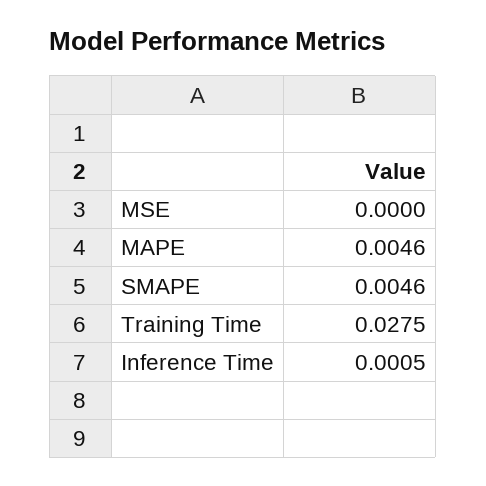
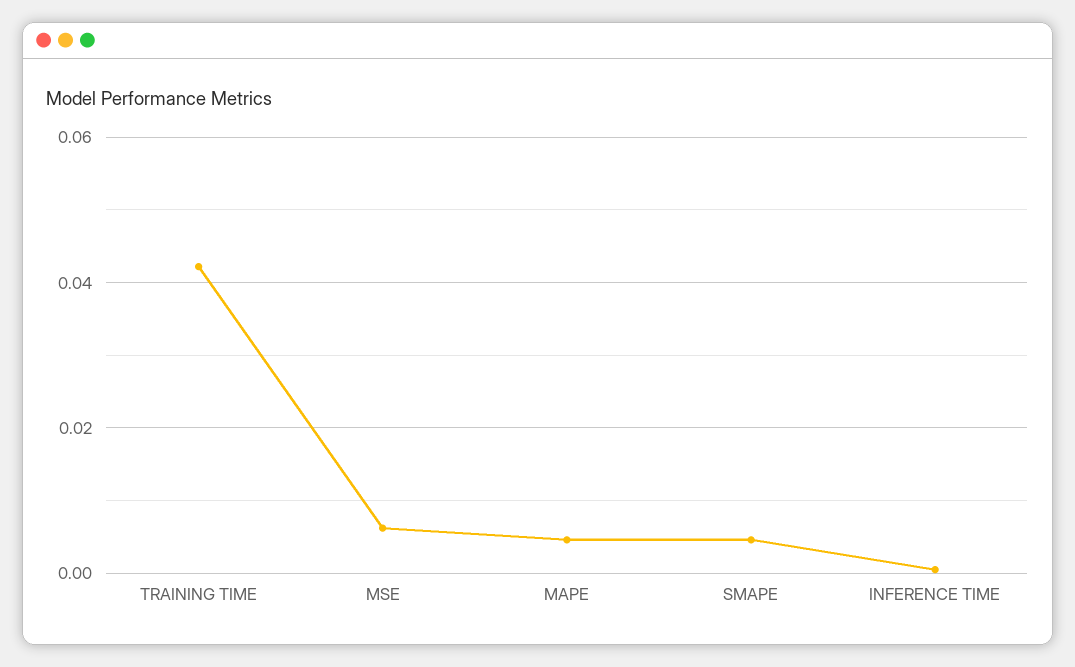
  {
-   "MSE": 0,
+   "MSE": 0.006,
    "MAPE": 0.0046,
    "SMAPE": 0.0046,
-   "Training Time": 0.0275,
+   "Training Time": 0.042,
    "Inference Time": 0.0005
  }

